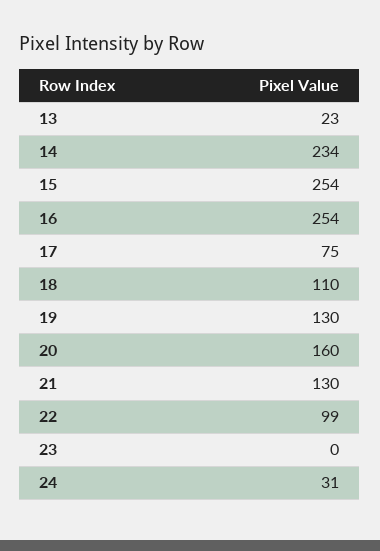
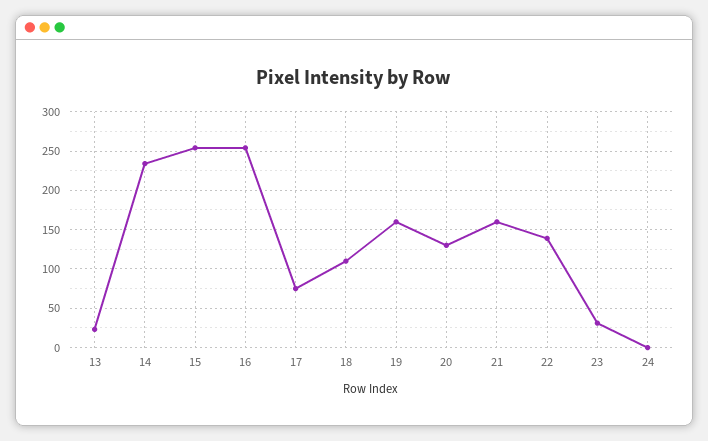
  {
    "13": 23,
    "14": 234,
    "15": 254,
    "16": 254,
    "17": 75,
    "18": 110,
-   "19": 130,
+   "19": 160,
-   "20": 160,
+   "20": 130,
-   "21": 130,
+   "21": 160,
-   "22": 99,
+   "22": 140,
-   "23": 0,
+   "23": 30,
-   "24": 31
+   "24": 0
  }

